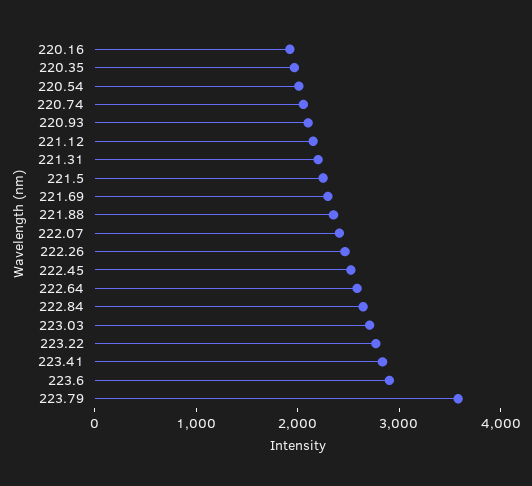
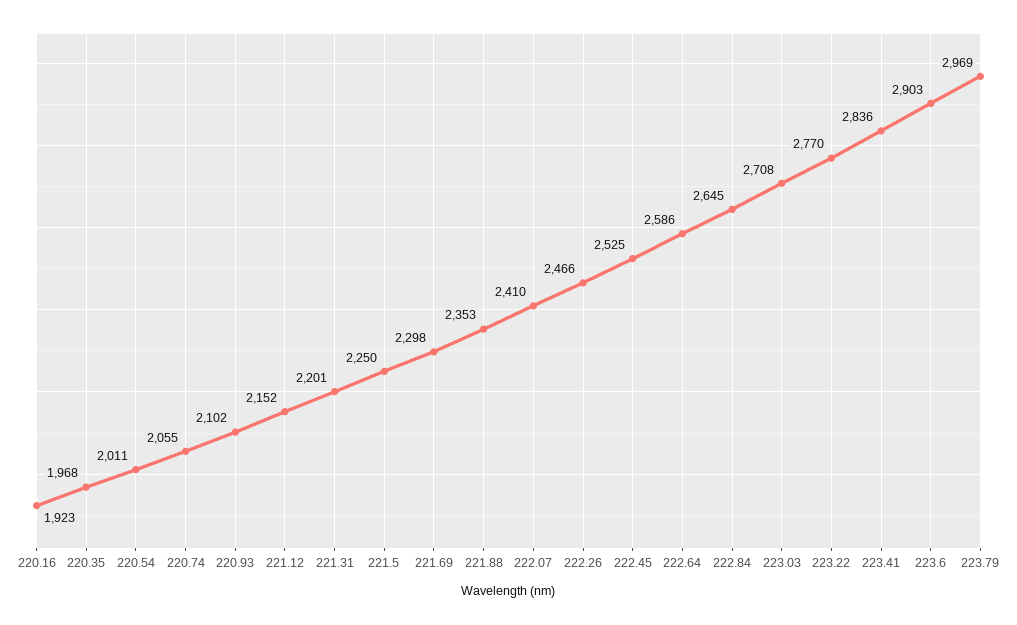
  {
    "220.16": 1923,
    "220.35": 1968,
    "220.54": 2011,
    "220.74": 2055,
    "220.93": 2102,
    "221.12": 2152,
    "221.31": 2201,
    "221.5": 2250,
    "221.69": 2298,
    "221.88": 2353,
    "222.07": 2410,
    "222.26": 2466,
    "222.45": 2525,
    "222.64": 2586,
    "222.84": 2645,
    "223.03": 2708,
    "223.22": 2770,
    "223.41": 2836,
    "223.6": 2903,
-   "223.79": 3600
+   "223.79": 2969
  }

